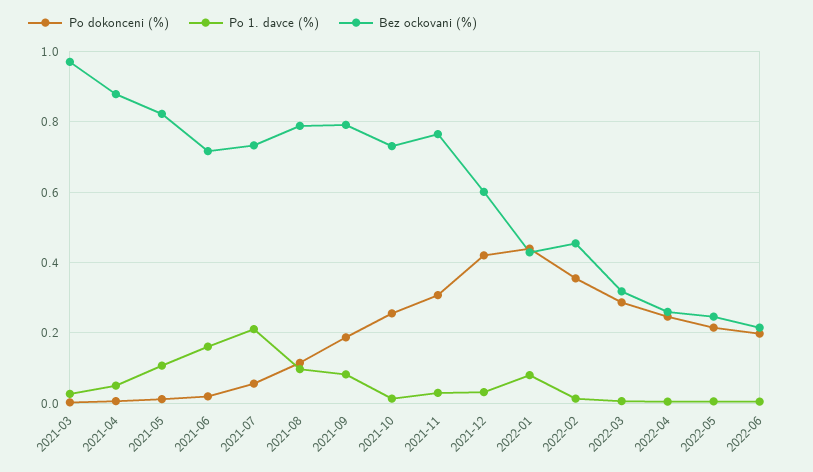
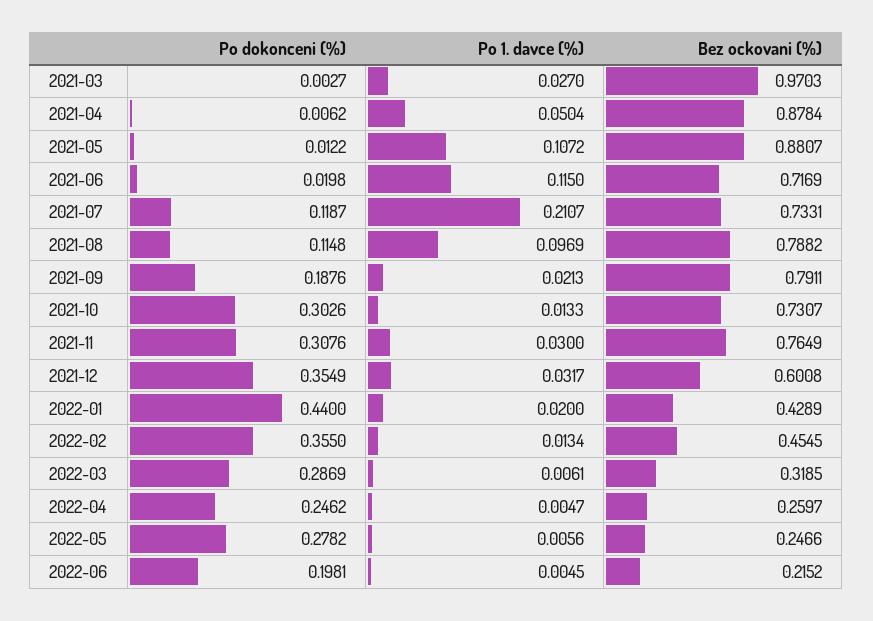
  {
    "Po dokonceni (%)": {
      "2021-03": 0.0027,
      "2021-04": 0.0062,
      "2021-05": 0.0122,
      "2021-06": 0.0198,
-     "2021-07": 0.06,
+     "2021-07": 0.1187,
      "2021-08": 0.1148,
      "2021-09": 0.1876,
-     "2021-10": 0.26,
+     "2021-10": 0.3026,
      "2021-11": 0.3076,
-     "2021-12": 0.42,
+     "2021-12": 0.3549,
      "2022-01": 0.44,
      "2022-02": 0.355,
      "2022-03": 0.2869,
      "2022-04": 0.2462,
-     "2022-05": 0.22,
+     "2022-05": 0.2782,
      "2022-06": 0.1981
    },
    "Po 1. davce (%)": {
      "2021-03": 0.027,
      "2021-04": 0.0504,
      "2021-05": 0.1072,
-     "2021-06": 0.16,
+     "2021-06": 0.115,
      "2021-07": 0.2107,
      "2021-08": 0.0969,
-     "2021-09": 0.08,
+     "2021-09": 0.0213,
      "2021-10": 0.0133,
      "2021-11": 0.03,
      "2021-12": 0.0317,
-     "2022-01": 0.08,
+     "2022-01": 0.02,
      "2022-02": 0.0134,
      "2022-03": 0.0061,
      "2022-04": 0.0047,
      "2022-05": 0.0056,
      "2022-06": 0.0045
    },
    "Bez ockovani (%)": {
      "2021-03": 0.9703,
      "2021-04": 0.8784,
-     "2021-05": 0.82,
+     "2021-05": 0.8807,
      "2021-06": 0.7169,
      "2021-07": 0.7331,
      "2021-08": 0.7882,
      "2021-09": 0.7911,
      "2021-10": 0.7307,
      "2021-11": 0.7649,
      "2021-12": 0.6008,
      "2022-01": 0.4289,
      "2022-02": 0.4545,
      "2022-03": 0.3185,
      "2022-04": 0.2597,
      "2022-05": 0.2466,
      "2022-06": 0.2152
    }
  }

